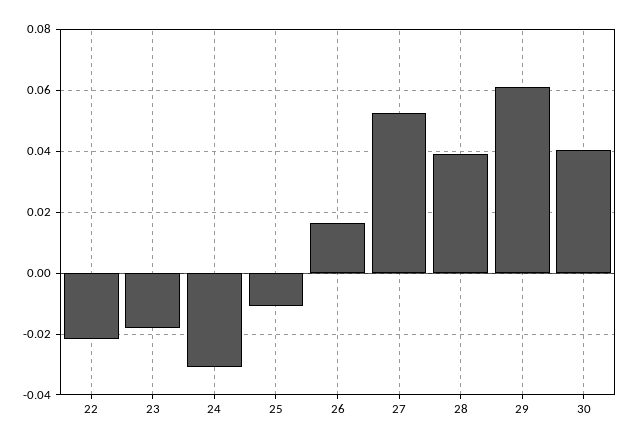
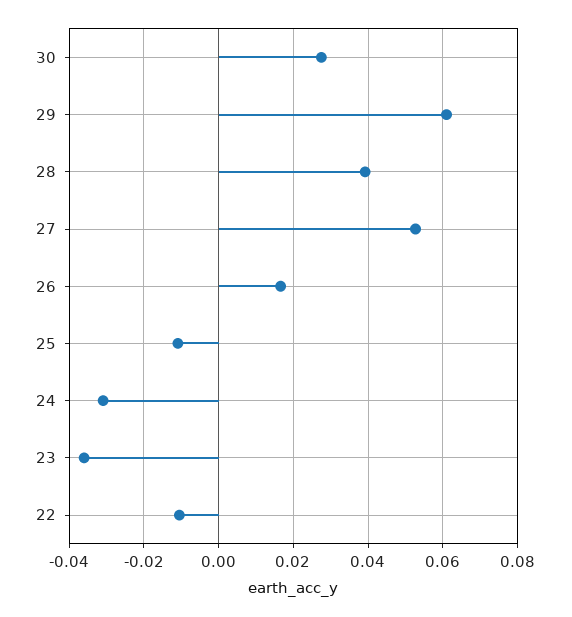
  {
-   "22": -0.022,
+   "22": -0.01,
-   "23": -0.018,
+   "23": -0.036,
    "24": -0.03,
    "25": -0.01,
    "26": 0.016,
    "27": 0.052,
    "28": 0.04,
    "29": 0.062,
-   "30": 0.04
+   "30": 0.028
  }

